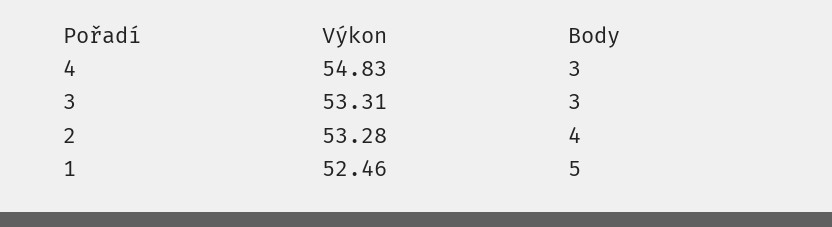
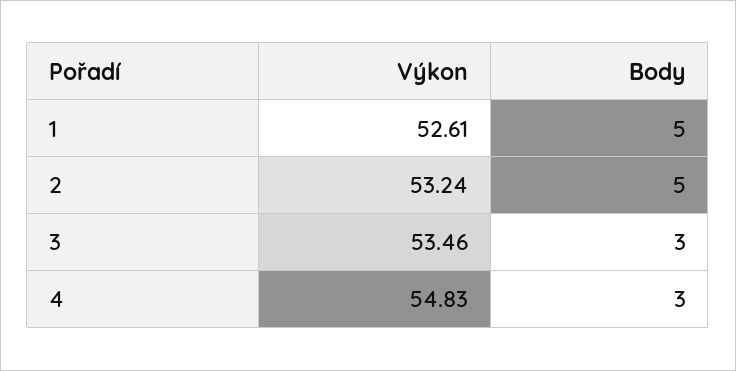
  {
    "Výkon": {
      "4": 54.83,
-     "3": 53.31,
+     "3": 53.46,
-     "2": 53.28,
+     "2": 53.24,
-     "1": 52.46
+     "1": 52.61
    },
    "Body": {
      "4": 3,
      "3": 3,
-     "2": 4,
+     "2": 5,
      "1": 5
    }
  }

